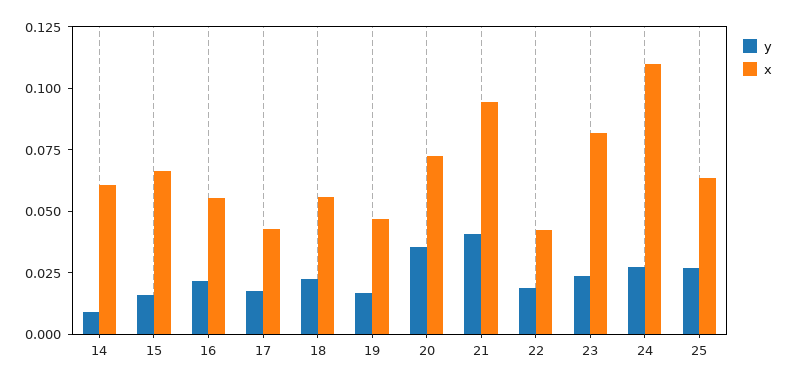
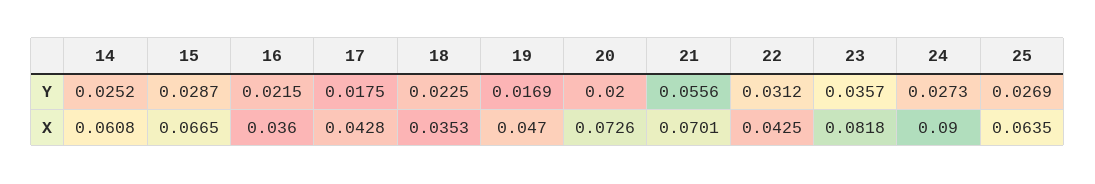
  {
    "y": {
-     "14": 0.01,
+     "14": 0.0252,
-     "15": 0.015,
+     "15": 0.0287,
      "16": 0.0215,
      "17": 0.0175,
      "18": 0.0225,
      "19": 0.0169,
-     "20": 0.035,
+     "20": 0.02,
-     "21": 0.04,
+     "21": 0.0556,
-     "22": 0.02,
+     "22": 0.0312,
-     "23": 0.025,
+     "23": 0.0357,
      "24": 0.0273,
      "25": 0.0269
    },
    "x": {
      "14": 0.0608,
      "15": 0.0665,
-     "16": 0.055,
+     "16": 0.036,
      "17": 0.0428,
-     "18": 0.055,
+     "18": 0.0353,
      "19": 0.047,
      "20": 0.0726,
-     "21": 0.095,
+     "21": 0.0701,
      "22": 0.0425,
      "23": 0.0818,
-     "24": 0.11,
+     "24": 0.09,
      "25": 0.0635
    }
  }

